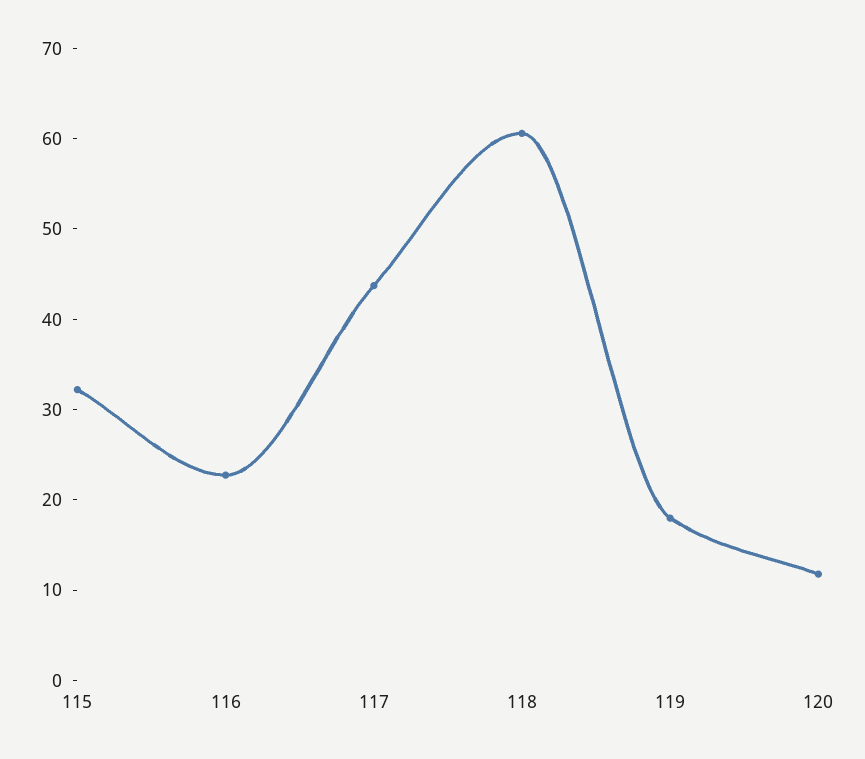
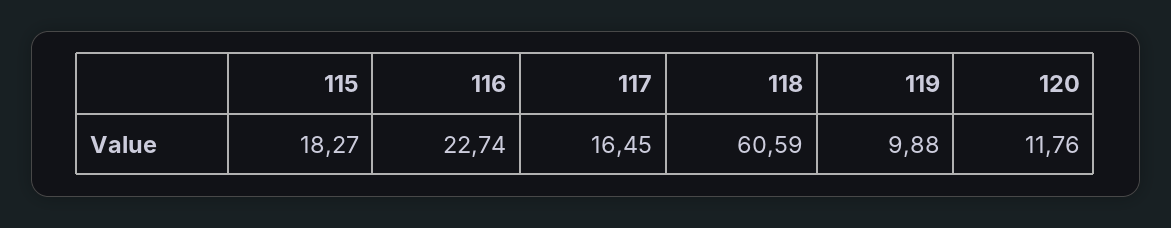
  {
-   "115": 32,
+   "115": 18.27,
    "116": 22.74,
-   "117": 44,
+   "117": 16.45,
    "118": 60.59,
-   "119": 18,
+   "119": 9.88,
    "120": 11.76
  }

